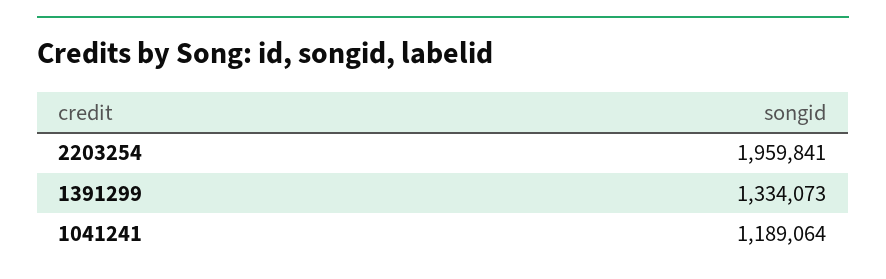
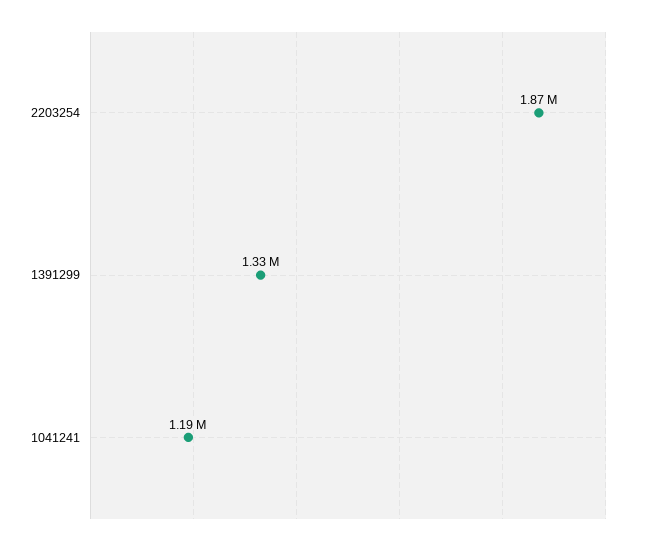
  {
-   "2203254": 1959841,
+   "2203254": 1870000,
    "1391299": 1334073,
    "1041241": 1189064
  }

